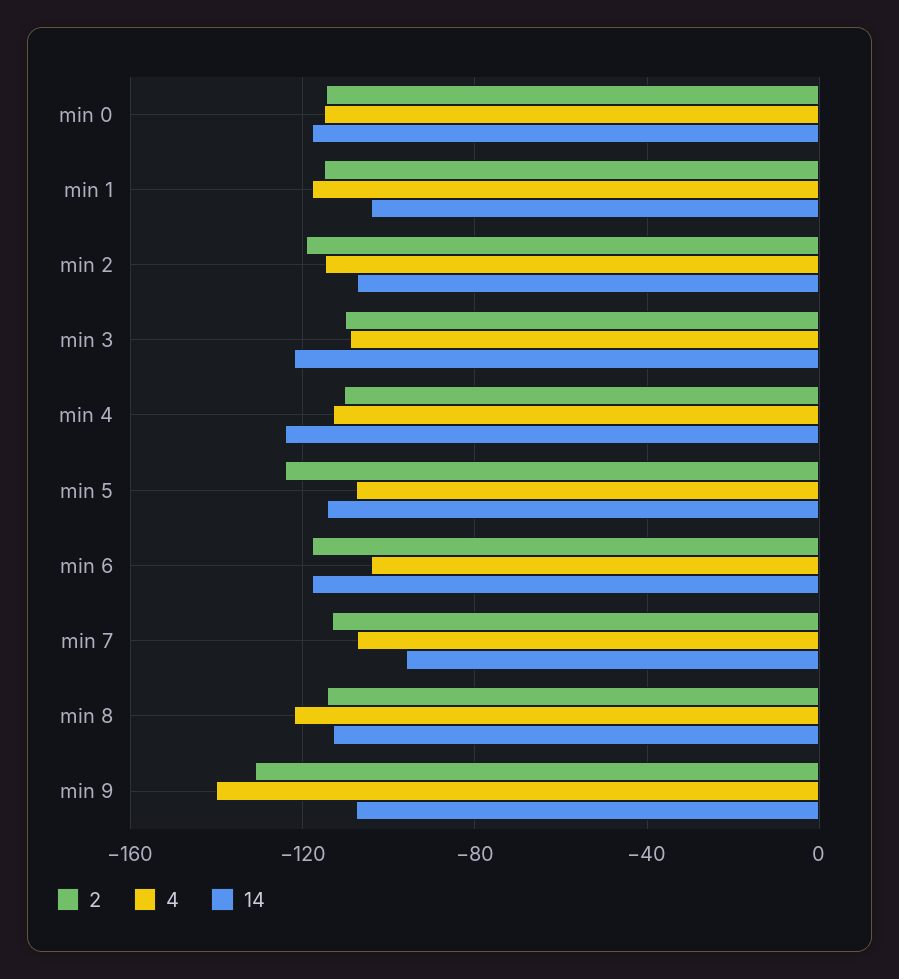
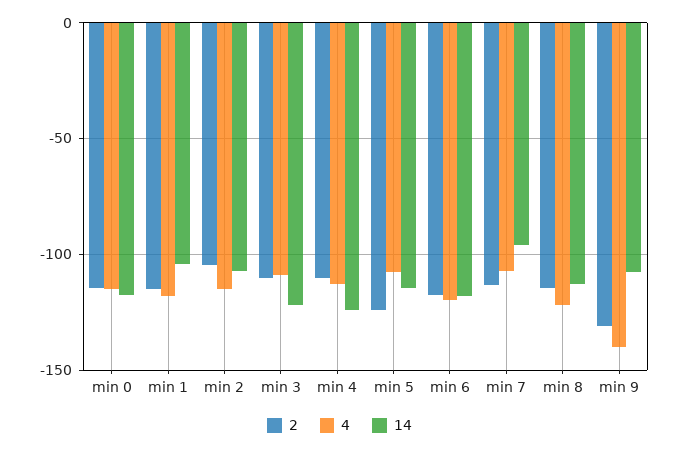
  {
    "2": {
      "min 0": -115,
      "min 1": -115,
-     "min 2": -120,
+     "min 2": -105,
      "min 3": -110,
      "min 4": -110,
      "min 5": -125,
      "min 6": -120,
      "min 7": -115,
      "min 8": -115,
      "min 9": -130
    },
    "4": {
      "min 0": -115,
      "min 1": -120,
      "min 2": -115,
      "min 3": -110,
      "min 4": -115,
      "min 5": -110,
-     "min 6": -105,
+     "min 6": -120,
      "min 7": -105,
      "min 8": -120,
      "min 9": -140
    },
    "14": {
      "min 0": -120,
      "min 1": -105,
      "min 2": -105,
      "min 3": -120,
      "min 4": -125,
      "min 5": -115,
      "min 6": -120,
      "min 7": -95,
      "min 8": -115,
      "min 9": -110
    }
  }

